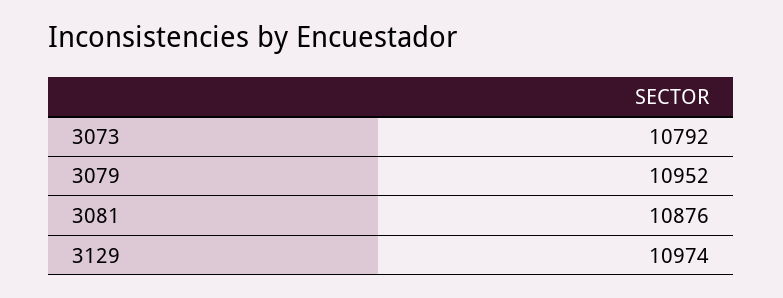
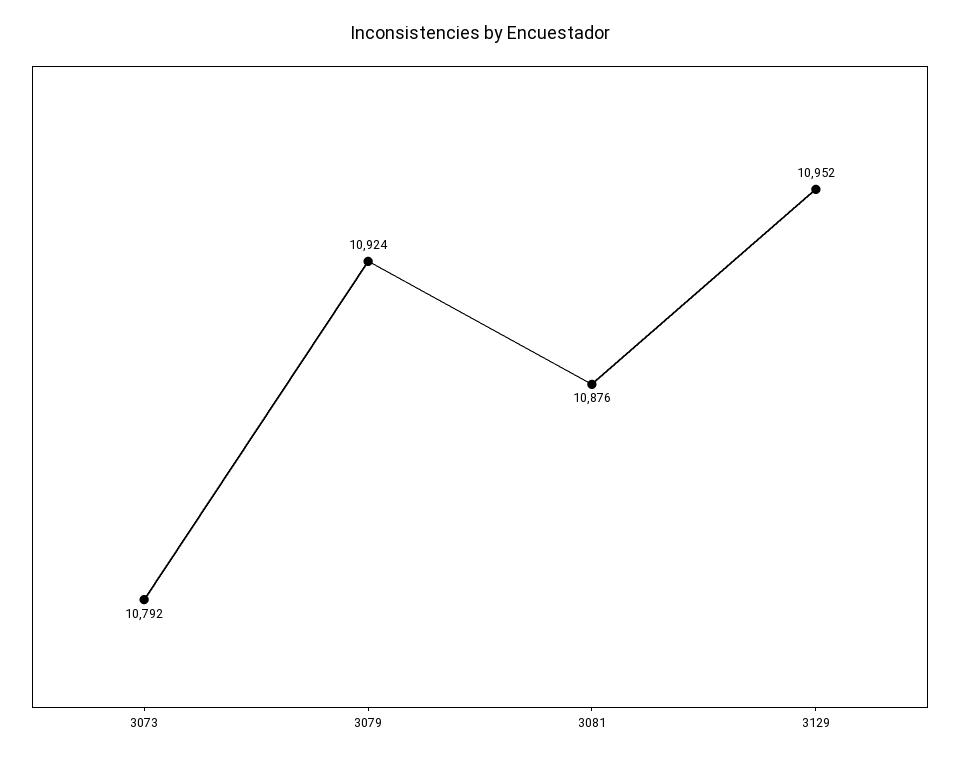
  {
    "3073": 10792,
-   "3079": 10952,
+   "3079": 10924,
    "3081": 10876,
-   "3129": 10974
+   "3129": 10952
  }

